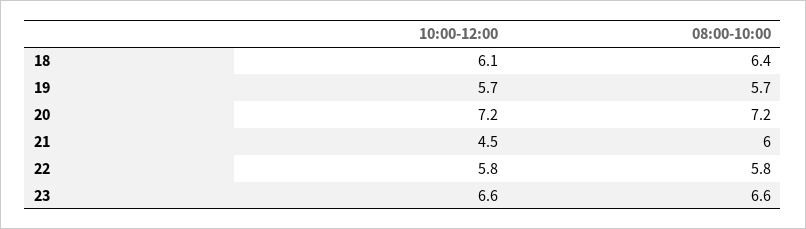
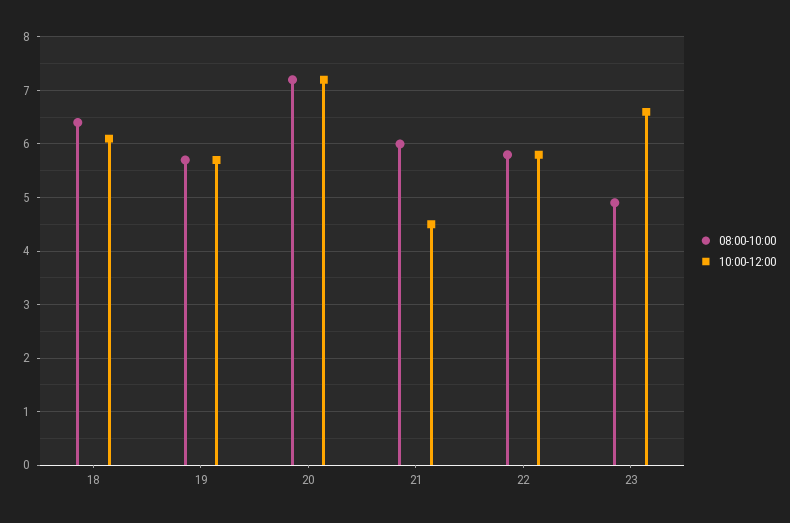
  {
    "10:00-12:00": {
      "18": 6.1,
      "19": 5.7,
      "20": 7.2,
      "21": 4.5,
      "22": 5.8,
      "23": 6.6
    },
    "08:00-10:00": {
      "18": 6.4,
      "19": 5.7,
      "20": 7.2,
      "21": 6,
      "22": 5.8,
-     "23": 6.6
+     "23": 5
    }
  }

